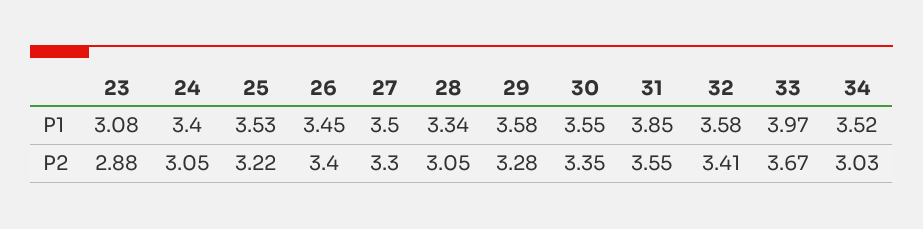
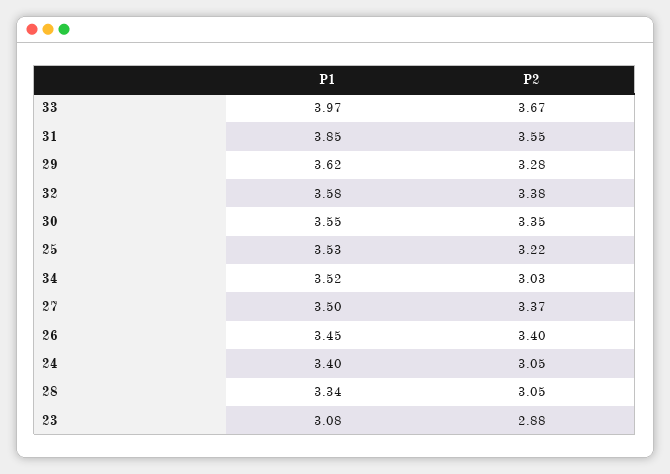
  {
    "23": {
      "P1": 3.08,
      "P2": 2.88
    },
    "24": {
      "P1": 3.4,
      "P2": 3.05
    },
    "25": {
      "P1": 3.53,
      "P2": 3.22
    },
    "26": {
      "P1": 3.45,
      "P2": 3.4
    },
    "27": {
      "P1": 3.5,
-     "P2": 3.3
+     "P2": 3.37
    },
    "28": {
      "P1": 3.34,
      "P2": 3.05
    },
    "29": {
-     "P1": 3.58,
+     "P1": 3.62,
      "P2": 3.28
    },
    "30": {
      "P1": 3.55,
      "P2": 3.35
    },
    "31": {
      "P1": 3.85,
      "P2": 3.55
    },
    "32": {
      "P1": 3.58,
-     "P2": 3.41
+     "P2": 3.38
    },
    "33": {
      "P1": 3.97,
      "P2": 3.67
    },
    "34": {
      "P1": 3.52,
      "P2": 3.03
    }
  }

